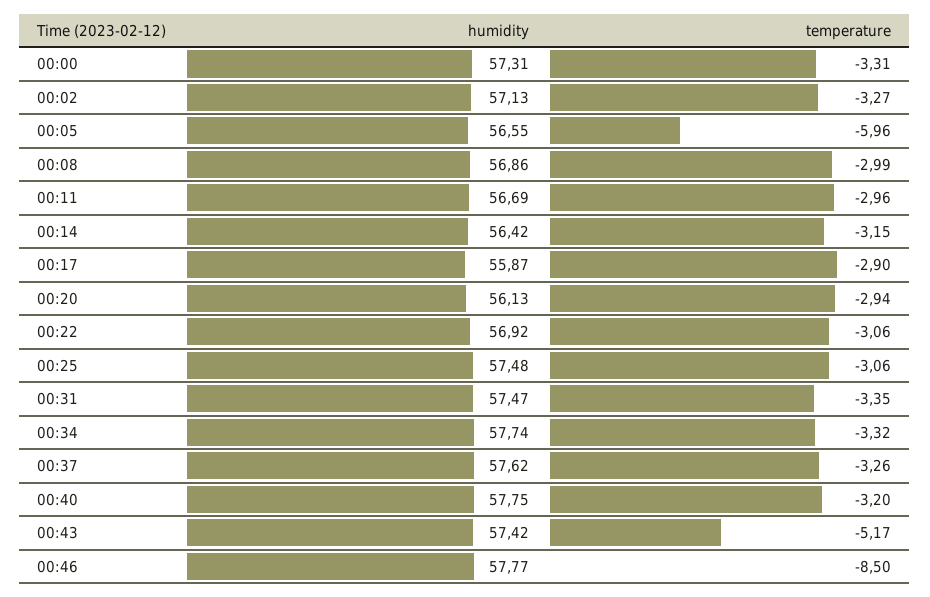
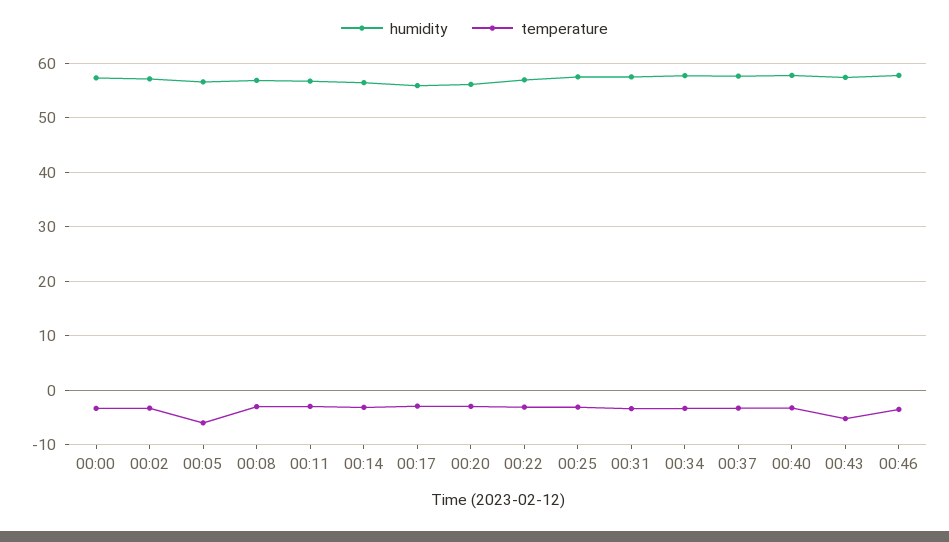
  {
    "humidity": {
      "00:00": 57.31,
      "00:02": 57.13,
      "00:05": 56.55,
      "00:08": 56.86,
      "00:11": 56.69,
      "00:14": 56.42,
      "00:17": 55.87,
      "00:20": 56.13,
      "00:22": 56.92,
      "00:25": 57.48,
      "00:31": 57.47,
      "00:34": 57.74,
      "00:37": 57.62,
      "00:40": 57.75,
      "00:43": 57.42,
      "00:46": 57.77
    },
    "temperature": {
      "00:00": -3.31,
      "00:02": -3.27,
      "00:05": -5.96,
      "00:08": -2.99,
      "00:11": -2.96,
      "00:14": -3.15,
      "00:17": -2.9,
      "00:20": -2.94,
      "00:22": -3.06,
      "00:25": -3.06,
      "00:31": -3.35,
      "00:34": -3.32,
      "00:37": -3.26,
      "00:40": -3.2,
      "00:43": -5.17,
-     "00:46": -8.5
+     "00:46": -4
    }
  }

